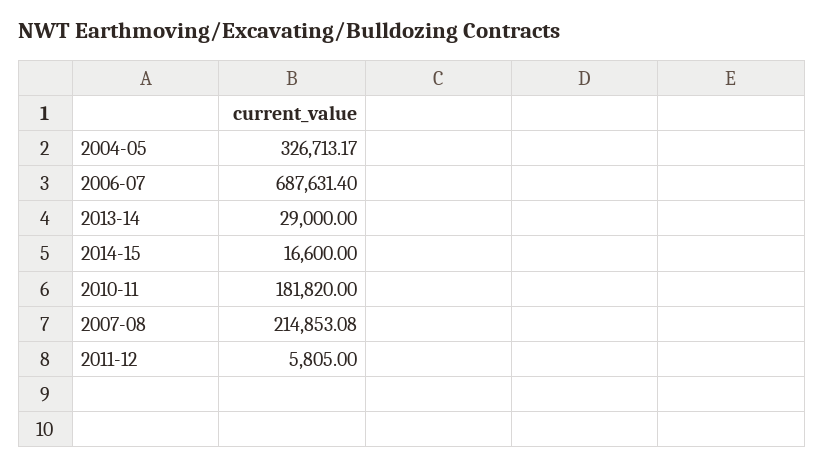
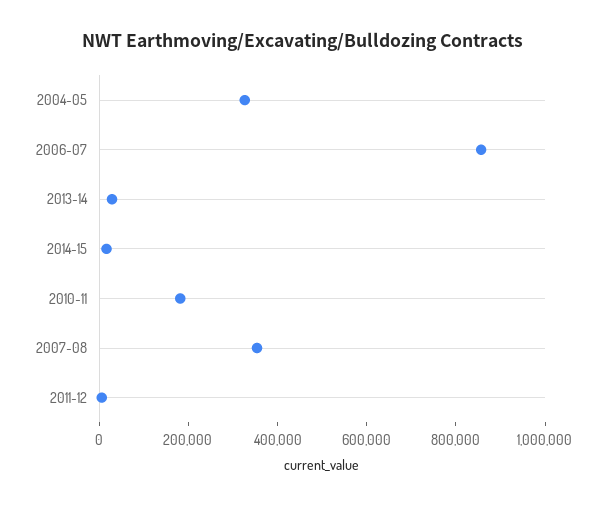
  {
    "2004-05": 326713.17,
-   "2006-07": 687631.4,
+   "2006-07": 850000,
    "2013-14": 29000,
    "2014-15": 16600,
    "2010-11": 181820,
-   "2007-08": 214853.08,
+   "2007-08": 350000,
    "2011-12": 5805
  }

